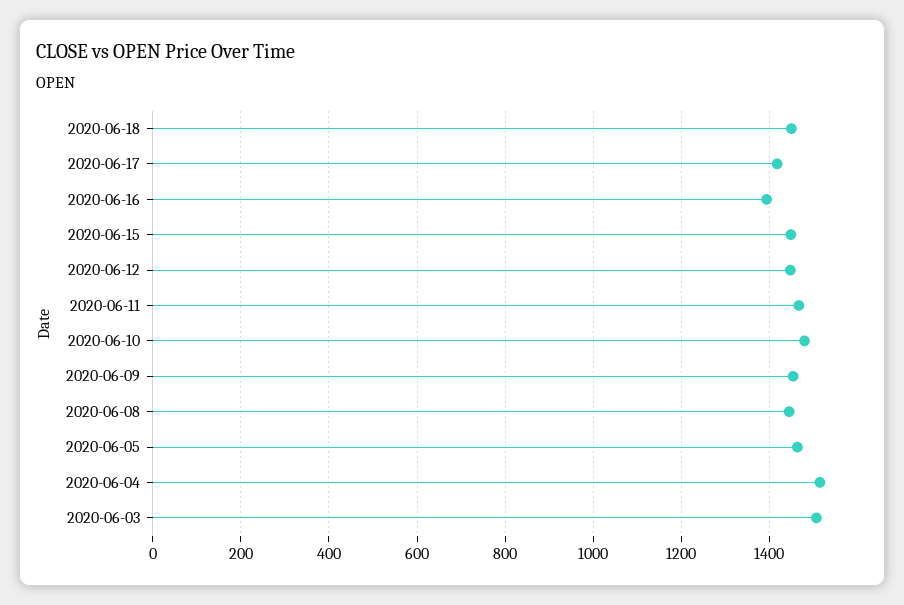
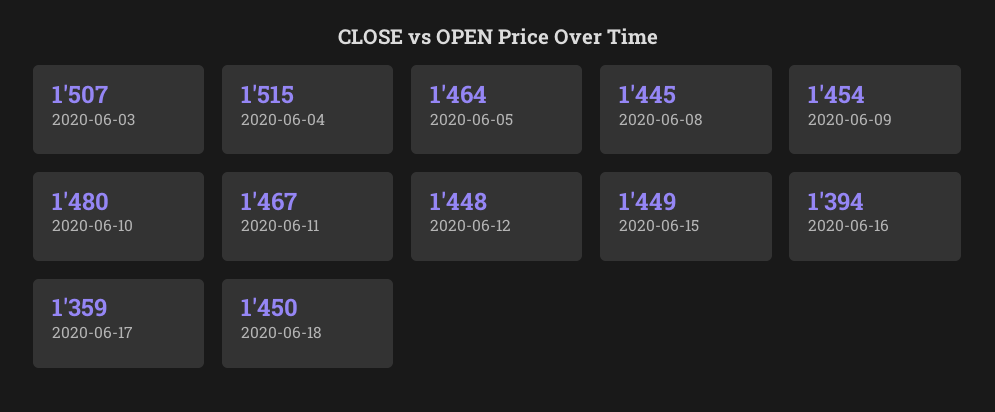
  {
    "2020-06-18": 1450,
-   "2020-06-17": 1420,
+   "2020-06-17": 1359,
    "2020-06-16": 1394,
    "2020-06-15": 1449,
    "2020-06-12": 1448,
    "2020-06-11": 1467,
    "2020-06-10": 1480,
    "2020-06-09": 1454,
    "2020-06-08": 1445,
    "2020-06-05": 1464,
    "2020-06-04": 1515,
    "2020-06-03": 1507
  }

